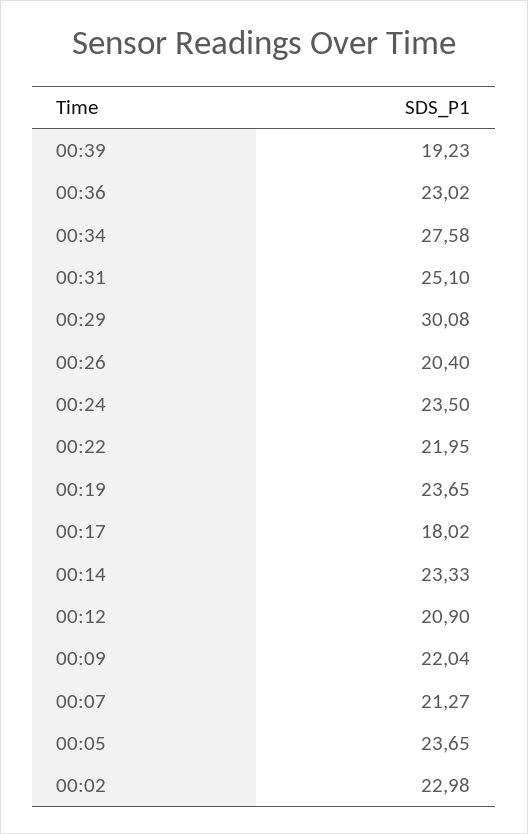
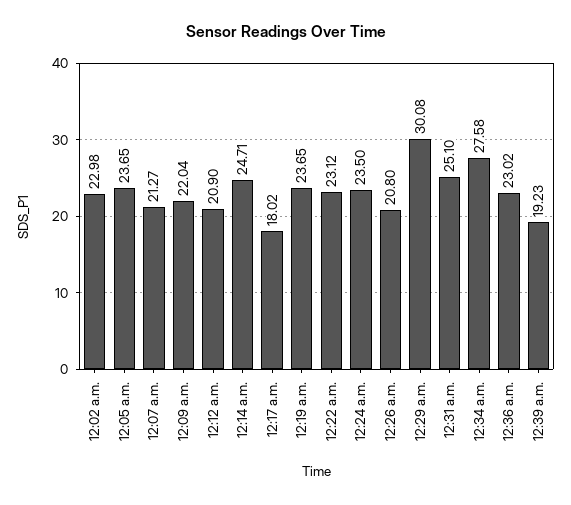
  {
    "00:39": 19.23,
    "00:36": 23.02,
    "00:34": 27.58,
    "00:31": 25.1,
    "00:29": 30.08,
-   "00:26": 20.4,
+   "00:26": 20.8,
    "00:24": 23.5,
-   "00:22": 21.95,
+   "00:22": 23.12,
    "00:19": 23.65,
    "00:17": 18.02,
-   "00:14": 23.33,
+   "00:14": 24.71,
    "00:12": 20.9,
    "00:09": 22.04,
    "00:07": 21.27,
    "00:05": 23.65,
    "00:02": 22.98
  }

